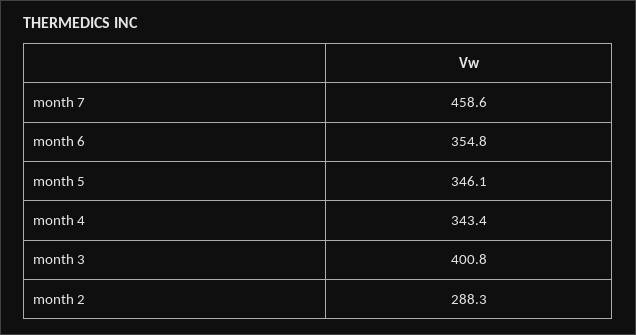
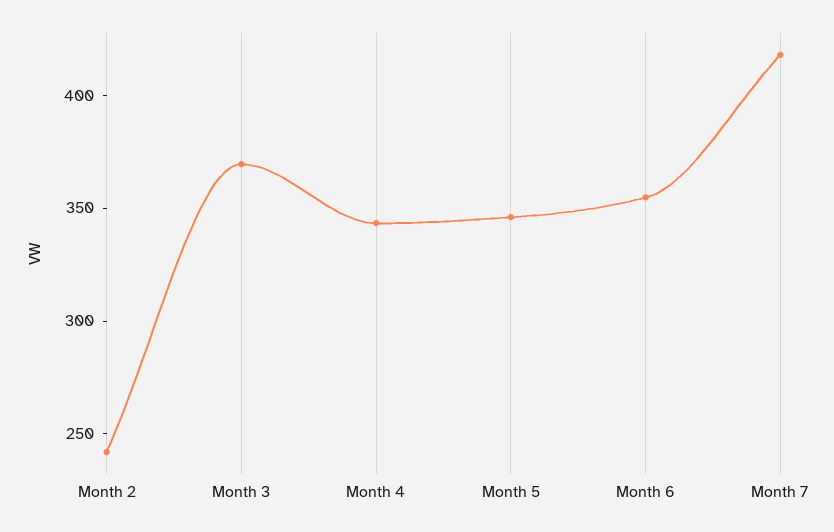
  {
-   "month 7": 458.6,
+   "month 7": 420,
    "month 6": 354.8,
    "month 5": 346.1,
    "month 4": 343.4,
-   "month 3": 400.8,
+   "month 3": 370,
-   "month 2": 288.3
+   "month 2": 240
  }

